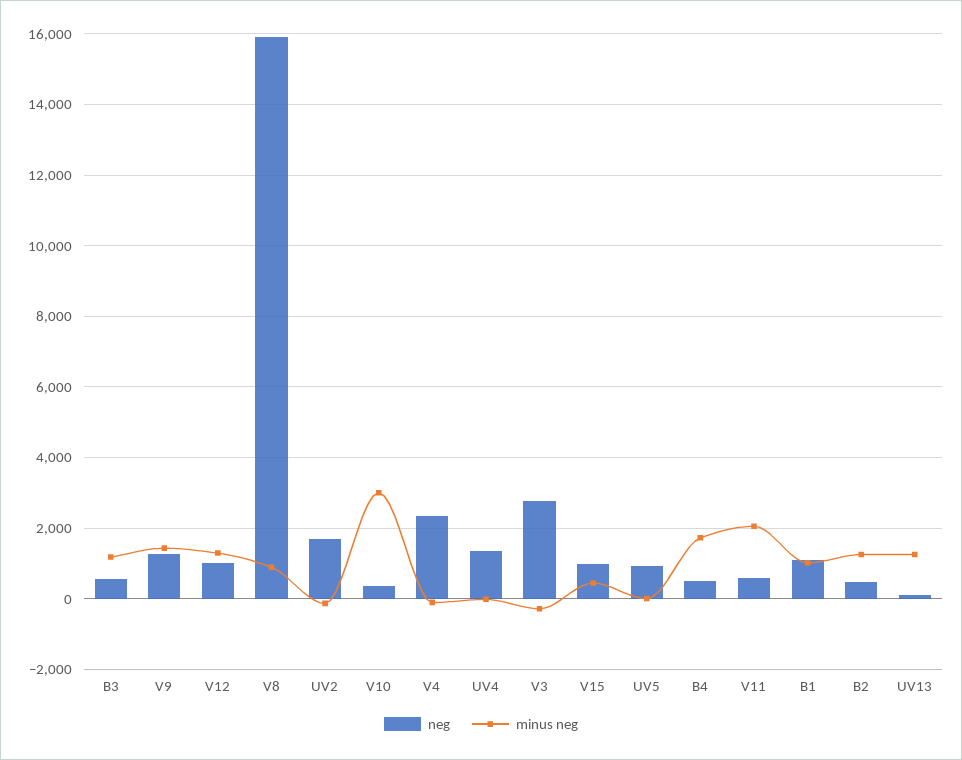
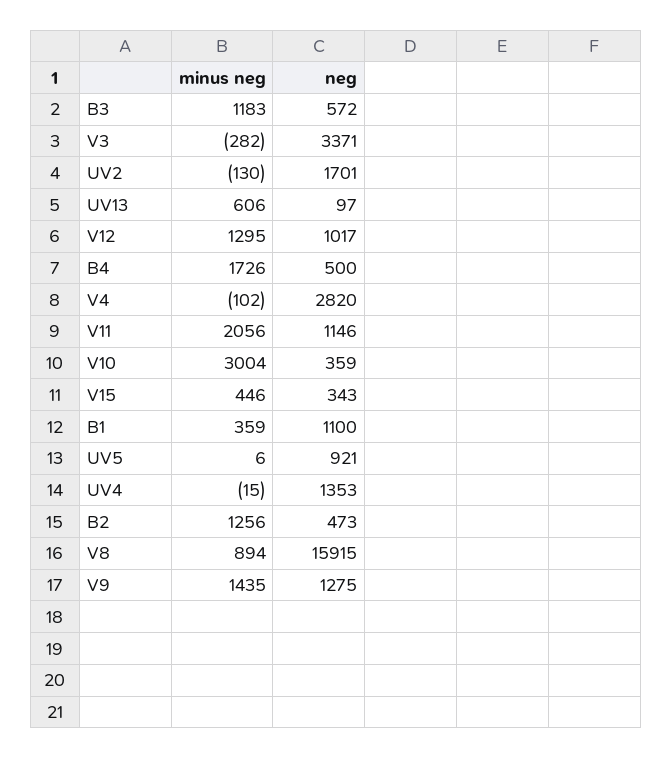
  {
    "neg": {
      "B3": 572,
      "V9": 1275,
      "V12": 1017,
      "V8": 15915,
      "UV2": 1701,
      "V10": 359,
-     "V4": 2400,
+     "V4": 2820,
      "UV4": 1353,
-     "V3": 2800,
+     "V3": 3371,
-     "V15": 1000,
+     "V15": 343,
      "UV5": 921,
      "B4": 500,
-     "V11": 600,
+     "V11": 1146,
      "B1": 1100,
      "B2": 473,
      "UV13": 97
    },
    "minus neg": {
      "B3": 1183,
      "V9": 1435,
      "V12": 1295,
      "V8": 894,
      "UV2": -130,
      "V10": 3004,
      "V4": -102,
      "UV4": -15,
      "V3": -282,
      "V15": 446,
      "UV5": 6,
      "B4": 1726,
      "V11": 2056,
-     "B1": 1000,
+     "B1": 359,
      "B2": 1256,
-     "UV13": 1200
+     "UV13": 606
    }
  }

